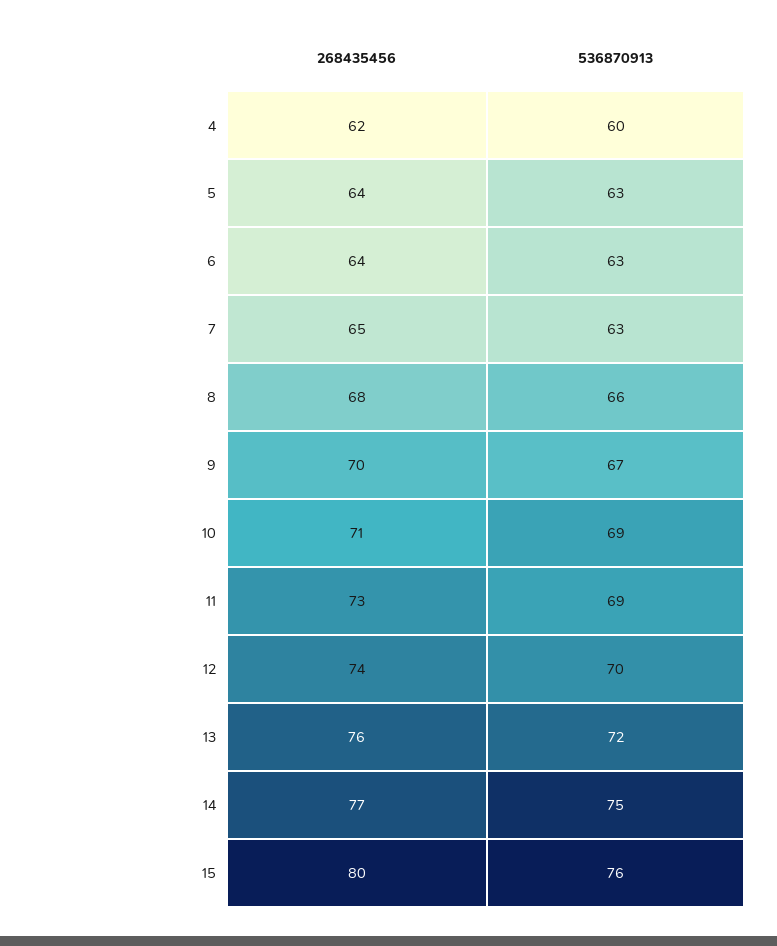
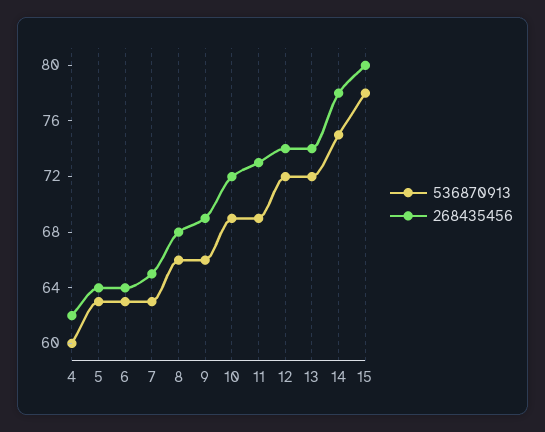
  {
    "268435456": {
      "4": 62,
      "5": 64,
      "6": 64,
      "7": 65,
      "8": 68,
-     "9": 70,
+     "9": 69,
-     "10": 71,
+     "10": 72,
      "11": 73,
      "12": 74,
-     "13": 76,
+     "13": 74,
-     "14": 77,
+     "14": 78,
      "15": 80
    },
    "536870913": {
      "4": 60,
      "5": 63,
      "6": 63,
      "7": 63,
      "8": 66,
-     "9": 67,
+     "9": 66,
      "10": 69,
      "11": 69,
-     "12": 70,
+     "12": 72,
      "13": 72,
      "14": 75,
-     "15": 76
+     "15": 78
    }
  }

